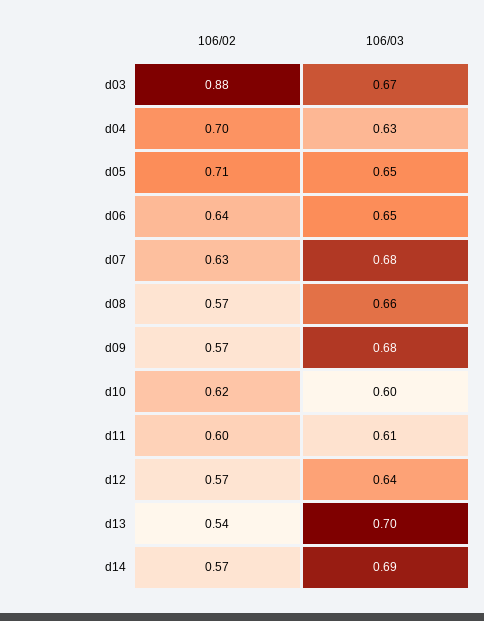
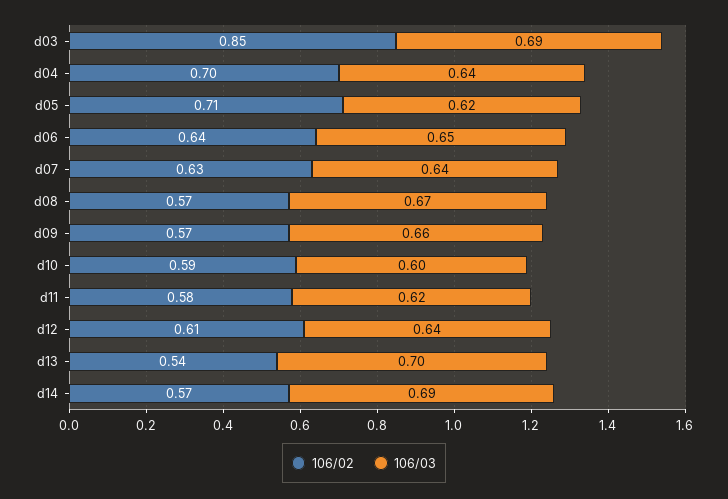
  {
    "106/02": {
-     "d03": 0.88,
+     "d03": 0.85,
      "d04": 0.7,
      "d05": 0.71,
      "d06": 0.64,
      "d07": 0.63,
      "d08": 0.57,
      "d09": 0.57,
-     "d10": 0.62,
+     "d10": 0.59,
-     "d11": 0.6,
+     "d11": 0.58,
-     "d12": 0.57,
+     "d12": 0.61,
      "d13": 0.54,
      "d14": 0.57
    },
    "106/03": {
-     "d03": 0.67,
+     "d03": 0.69,
-     "d04": 0.63,
+     "d04": 0.64,
-     "d05": 0.65,
+     "d05": 0.62,
      "d06": 0.65,
-     "d07": 0.68,
+     "d07": 0.64,
-     "d08": 0.66,
+     "d08": 0.67,
-     "d09": 0.68,
+     "d09": 0.66,
      "d10": 0.6,
-     "d11": 0.61,
+     "d11": 0.62,
      "d12": 0.64,
      "d13": 0.7,
      "d14": 0.69
    }
  }

